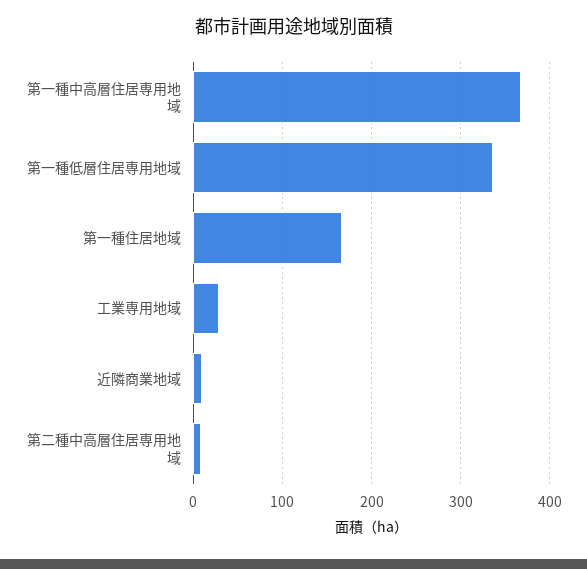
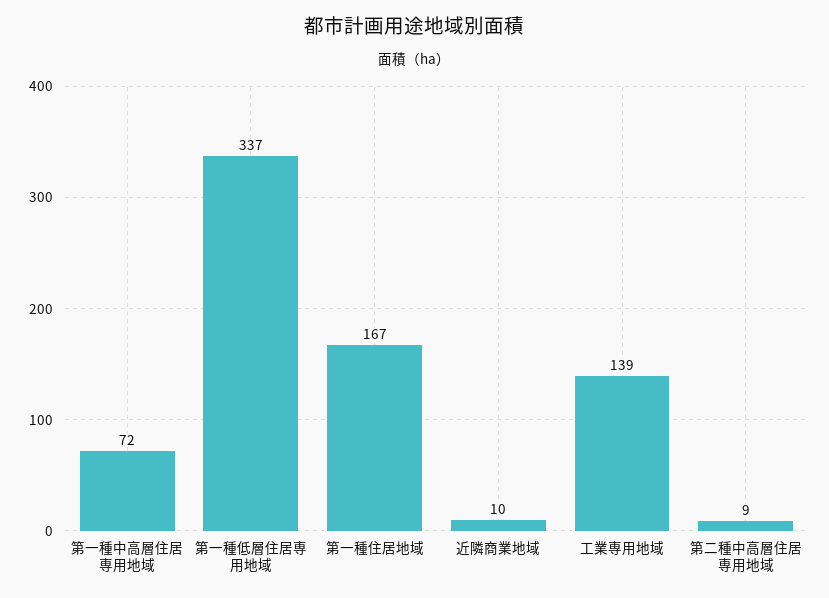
  {
-   "第一種中高層住居専用地域": 370,
+   "第一種中高層住居専用地域": 72,
    "第一種低層住居専用地域": 337,
    "第一種住居地域": 167,
-   "工業専用地域": 30,
+   "工業専用地域": 139,
    "近隣商業地域": 10,
    "第二種中高層住居専用地域": 9
  }

